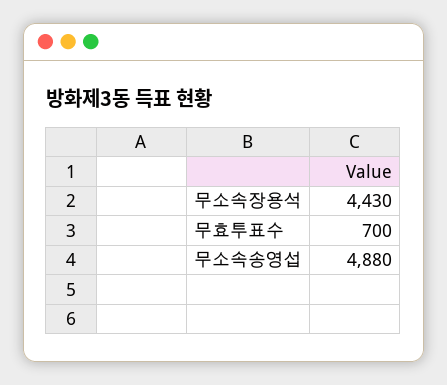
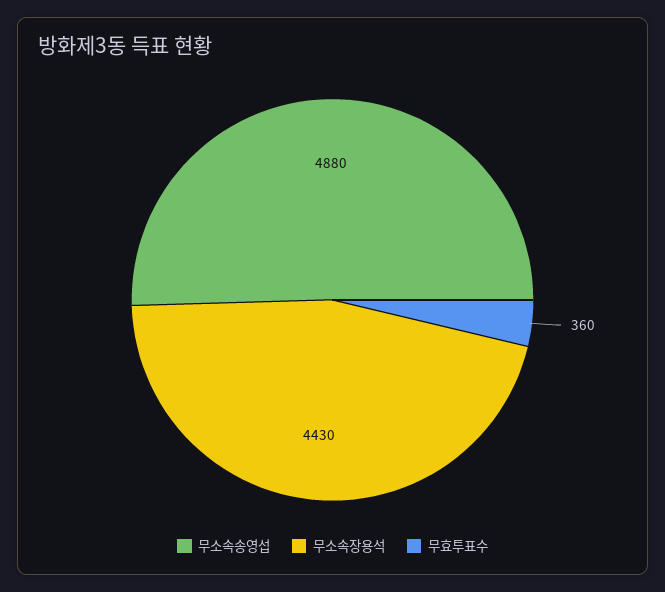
  {
    "무소속장용석": 4430,
-   "무효투표수": 700,
+   "무효투표수": 360,
    "무소속송영섭": 4880
  }

